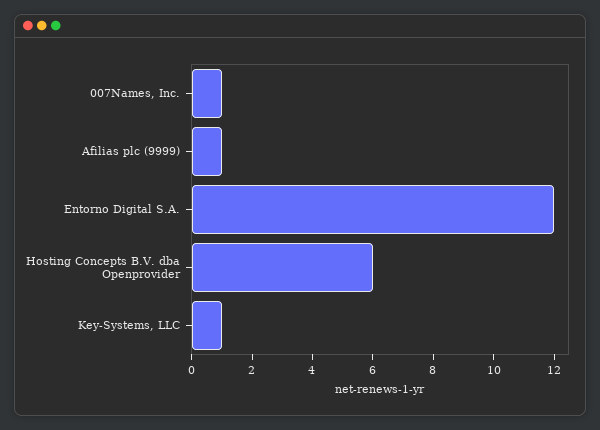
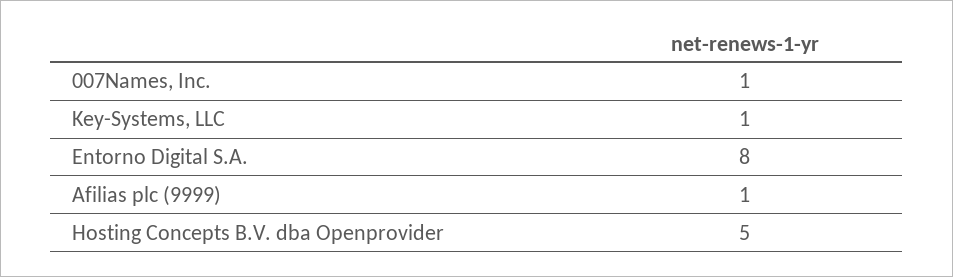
  {
    "007Names, Inc.": 1,
    "Afilias plc (9999)": 1,
-   "Entorno Digital S.A.": 12,
+   "Entorno Digital S.A.": 8,
-   "Hosting Concepts B.V. dba Openprovider": 6,
+   "Hosting Concepts B.V. dba Openprovider": 5,
    "Key-Systems, LLC": 1
  }

